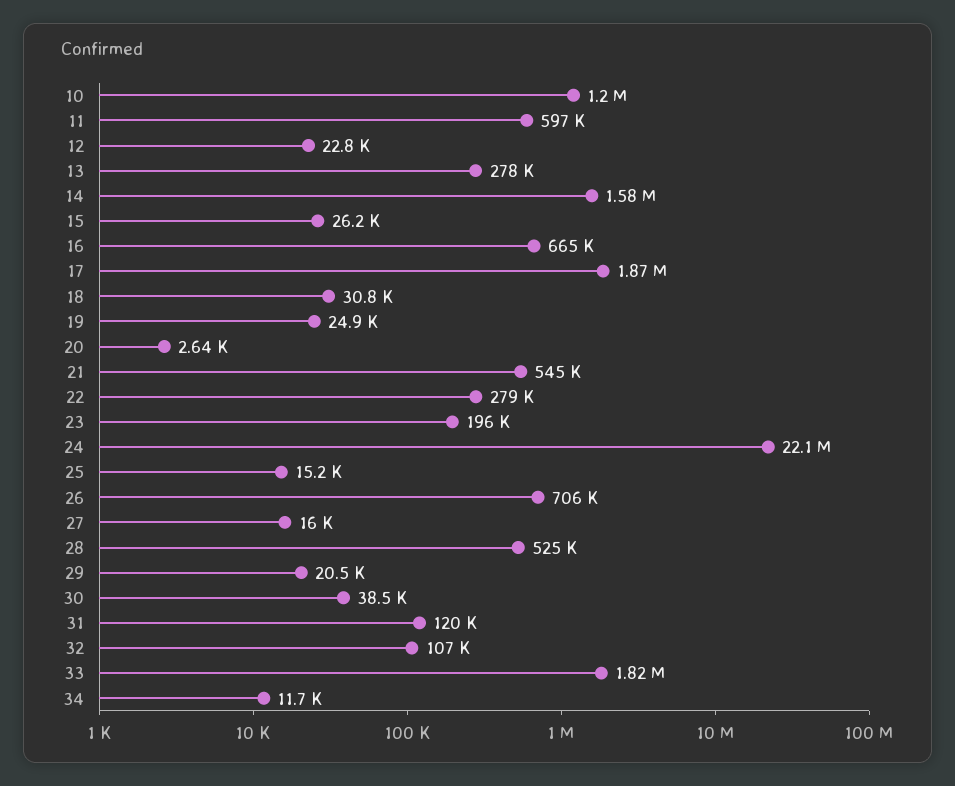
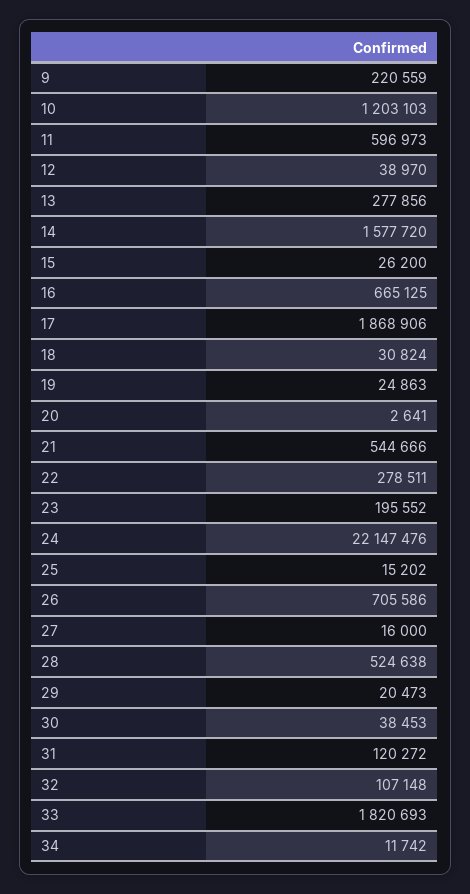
  {
    "10": 1203103,
    "11": 596973,
-   "12": 22800,
+   "12": 38970,
    "13": 277856,
    "14": 1577720,
    "15": 26200,
    "16": 665125,
    "17": 1868906,
    "18": 30824,
    "19": 24863,
    "20": 2641,
    "21": 544666,
    "22": 278511,
    "23": 195552,
    "24": 22147476,
    "25": 15202,
    "26": 705586,
    "27": 16000,
    "28": 524638,
    "29": 20473,
    "30": 38453,
    "31": 120272,
    "32": 107148,
    "33": 1820693,
-   "34": 11742
+   "34": 11742,
+   "9": 220559
  }

